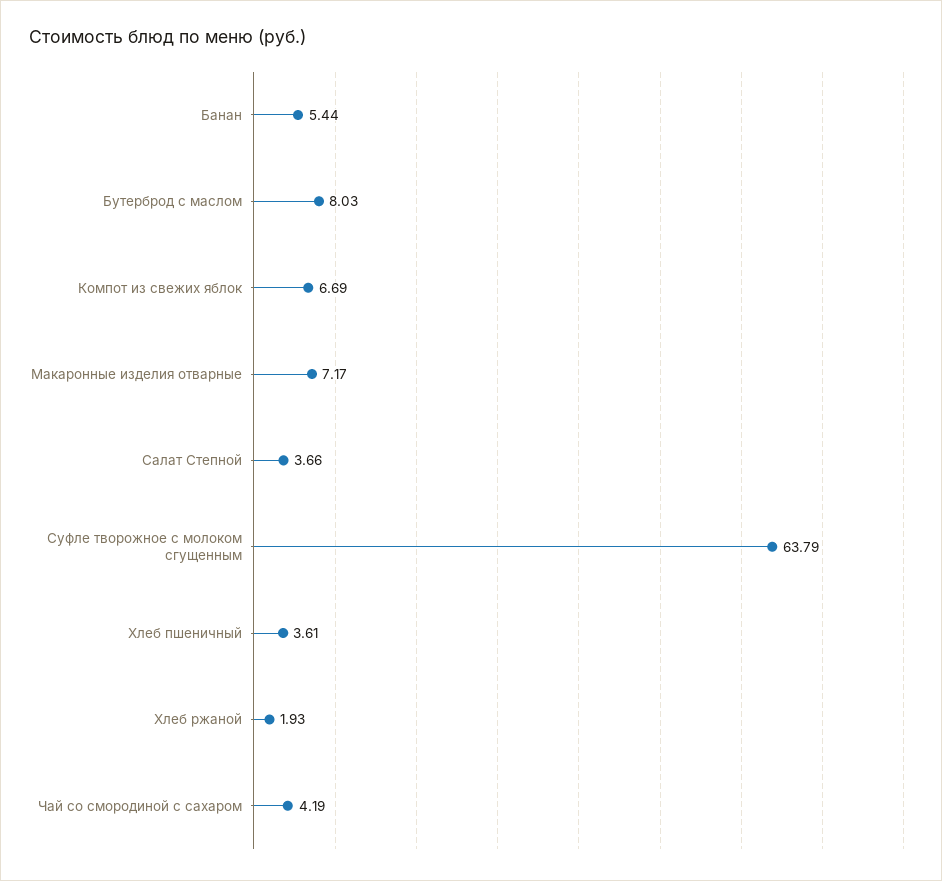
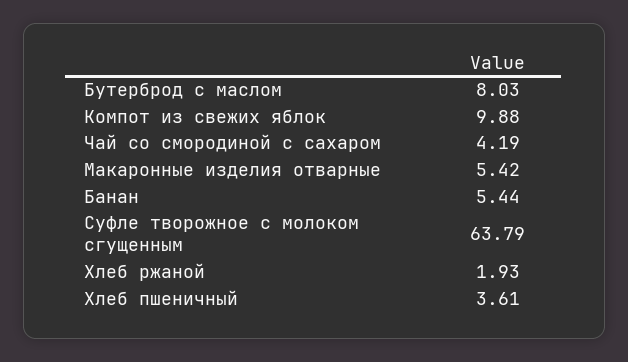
  {
    "Банан": 5.44,
    "Бутерброд с маслом": 8.03,
-   "Компот из свежих яблок": 6.69,
+   "Компот из свежих яблок": 9.88,
-   "Макаронные изделия отварные": 7.17,
+   "Макаронные изделия отварные": 5.42,
-   "Салат Степной": 3.66,
    "Суфле творожное с молоком сгущенным": 63.79,
    "Хлеб пшеничный": 3.61,
    "Хлеб ржаной": 1.93,
    "Чай со смородиной с сахаром": 4.19
  }

